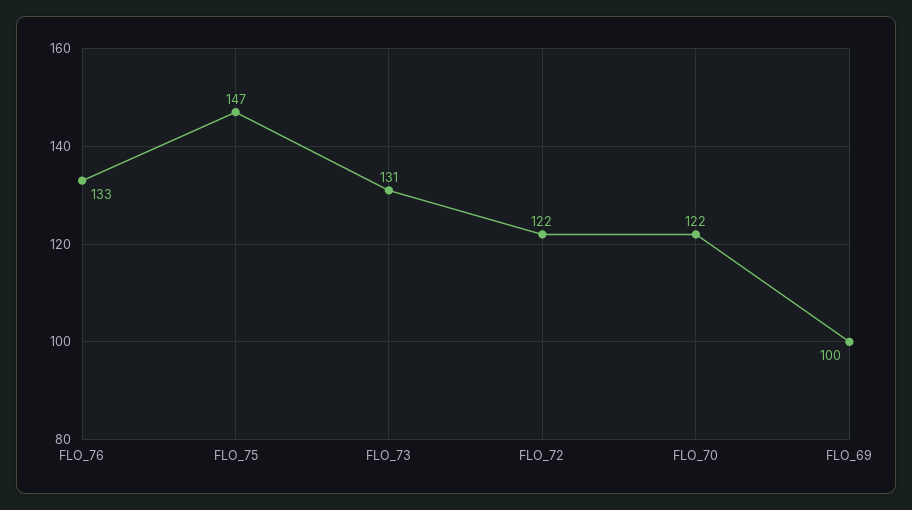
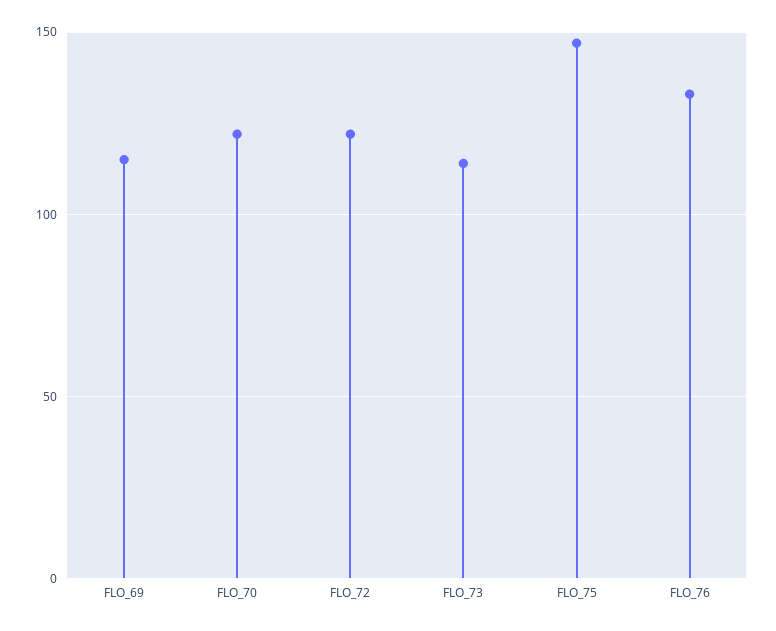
  {
    "FLO_76": 133,
    "FLO_75": 147,
-   "FLO_73": 131,
+   "FLO_73": 115,
    "FLO_72": 122,
    "FLO_70": 122,
-   "FLO_69": 100
+   "FLO_69": 115
  }

